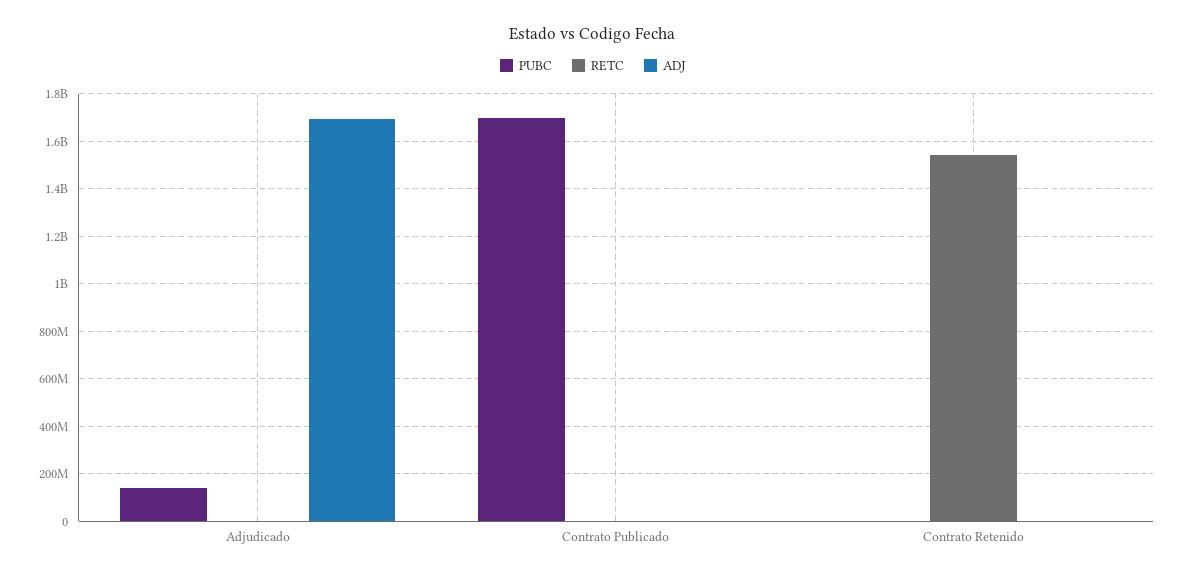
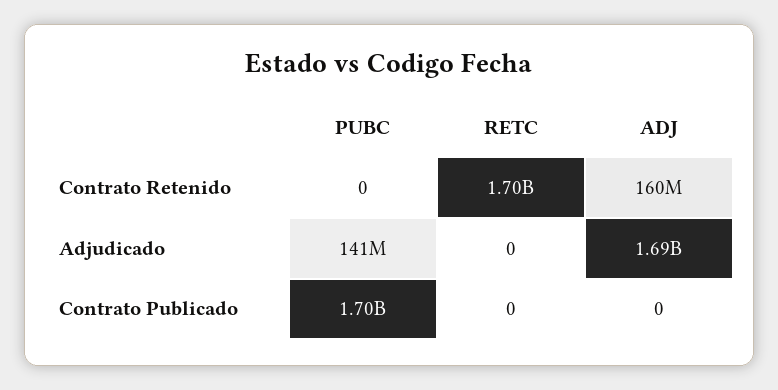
  {
    "PUBC": {
      "Adjudicado": 141000000,
      "Contrato Publicado": 1700000000,
      "Contrato Retenido": 0
    },
    "RETC": {
      "Adjudicado": 0,
      "Contrato Publicado": 0,
-     "Contrato Retenido": 1550000000
+     "Contrato Retenido": 1700000000
    },
    "ADJ": {
      "Adjudicado": 1690000000,
      "Contrato Publicado": 0,
-     "Contrato Retenido": 0
+     "Contrato Retenido": 160000000
    }
  }

